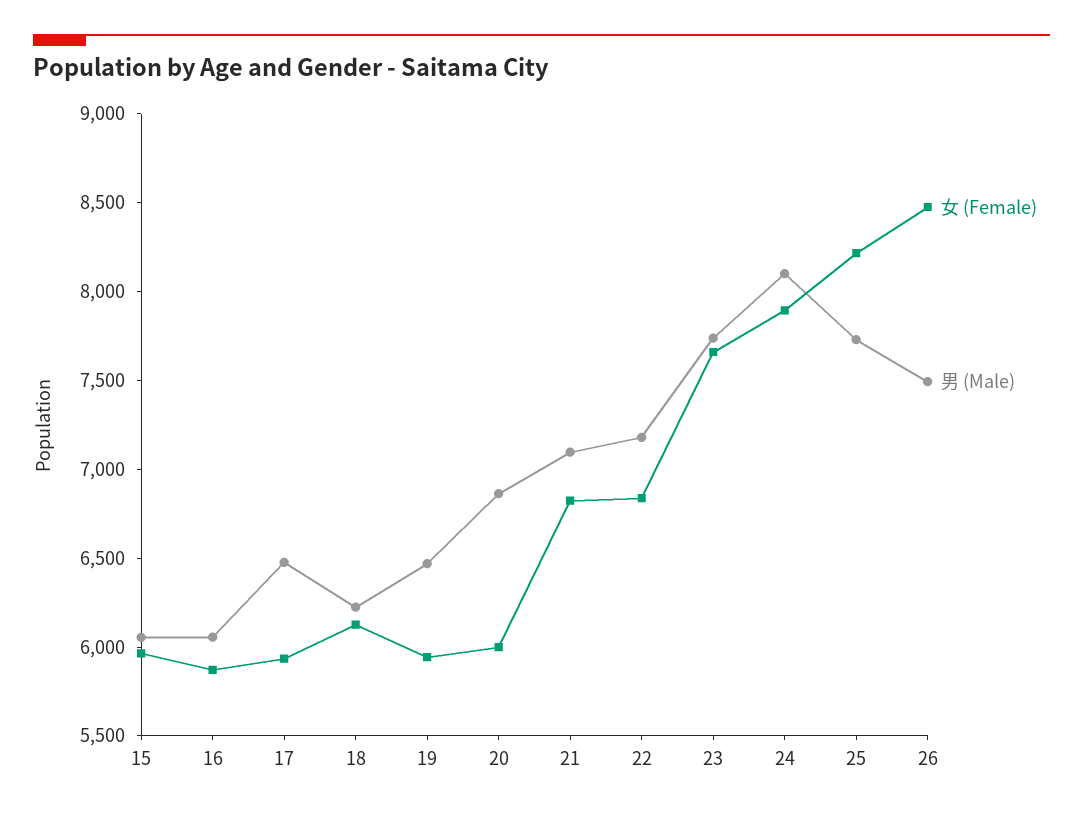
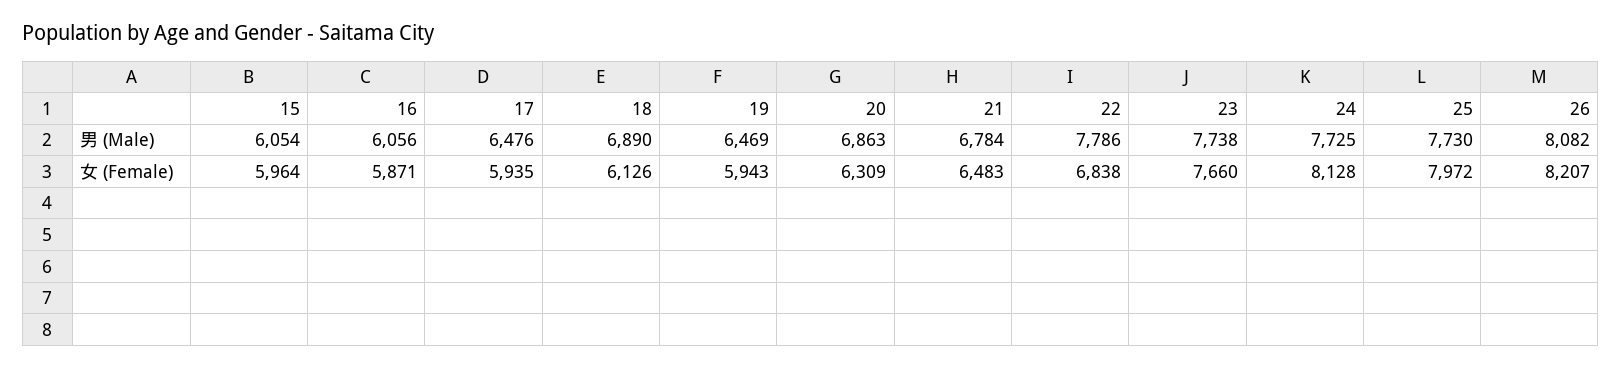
  {
    "女 (Female)": {
      "15": 5964,
      "16": 5871,
      "17": 5935,
      "18": 6126,
      "19": 5943,
-     "20": 6000,
+     "20": 6309,
-     "21": 6800,
+     "21": 6483,
      "22": 6838,
      "23": 7660,
-     "24": 7900,
+     "24": 8128,
-     "25": 8200,
+     "25": 7972,
-     "26": 8500
+     "26": 8207
    },
    "男 (Male)": {
      "15": 6054,
      "16": 6056,
      "17": 6476,
-     "18": 6200,
+     "18": 6890,
      "19": 6469,
      "20": 6863,
-     "21": 7100,
+     "21": 6784,
-     "22": 7200,
+     "22": 7786,
      "23": 7738,
-     "24": 8100,
+     "24": 7725,
      "25": 7730,
-     "26": 7500
+     "26": 8082
    }
  }

